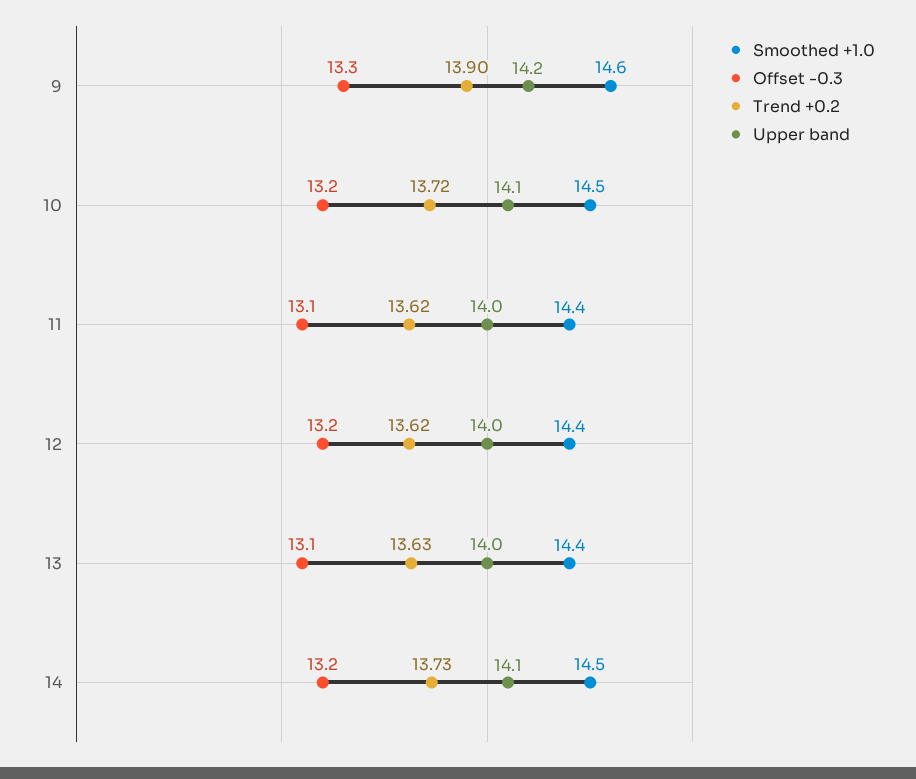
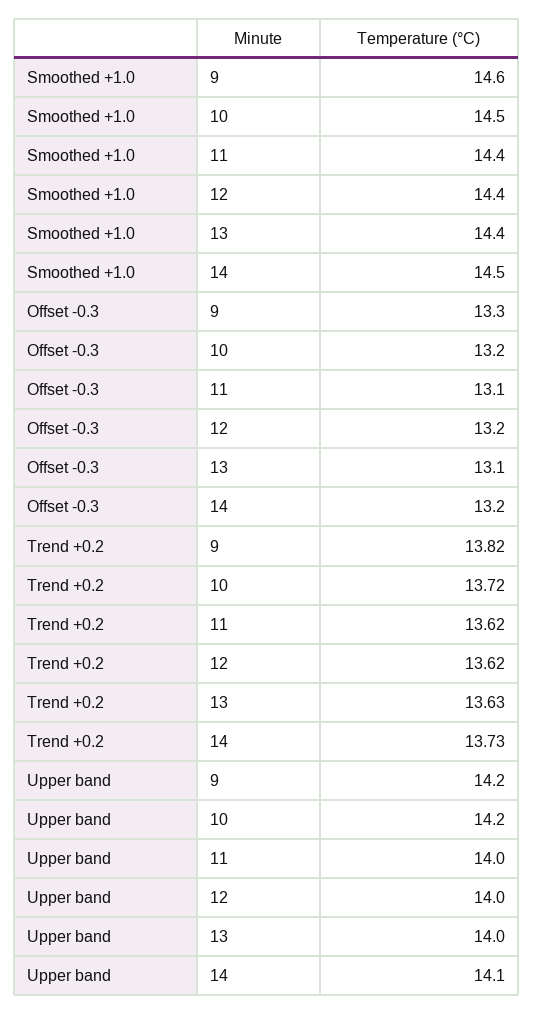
  {
    "Smoothed +1.0": {
      "9": 14.6,
      "10": 14.5,
      "11": 14.4,
      "12": 14.4,
      "13": 14.4,
      "14": 14.5
    },
    "Offset -0.3": {
      "9": 13.3,
      "10": 13.2,
      "11": 13.1,
      "12": 13.2,
      "13": 13.1,
      "14": 13.2
    },
    "Trend +0.2": {
-     "9": 13.9,
+     "9": 13.82,
      "10": 13.72,
      "11": 13.62,
      "12": 13.62,
      "13": 13.63,
      "14": 13.73
    },
    "Upper band": {
      "9": 14.2,
-     "10": 14.1,
+     "10": 14.2,
      "11": 14,
      "12": 14,
      "13": 14,
      "14": 14.1
    }
  }

